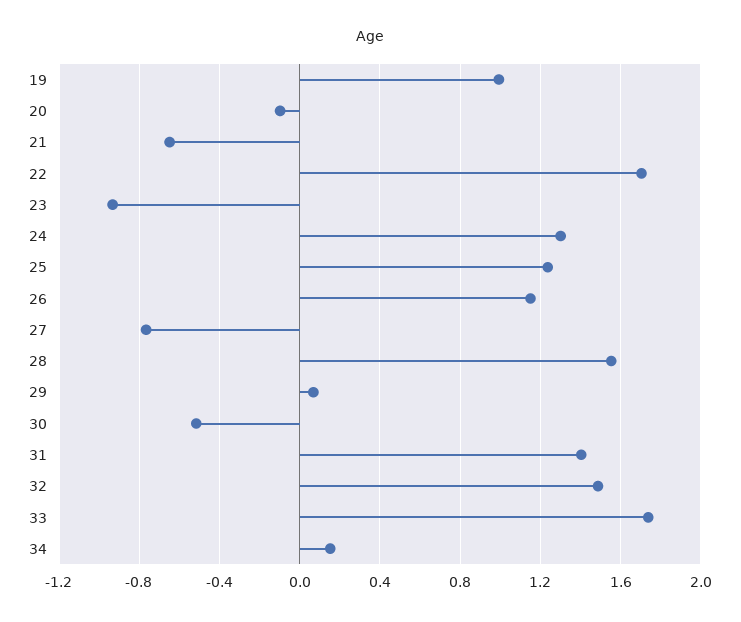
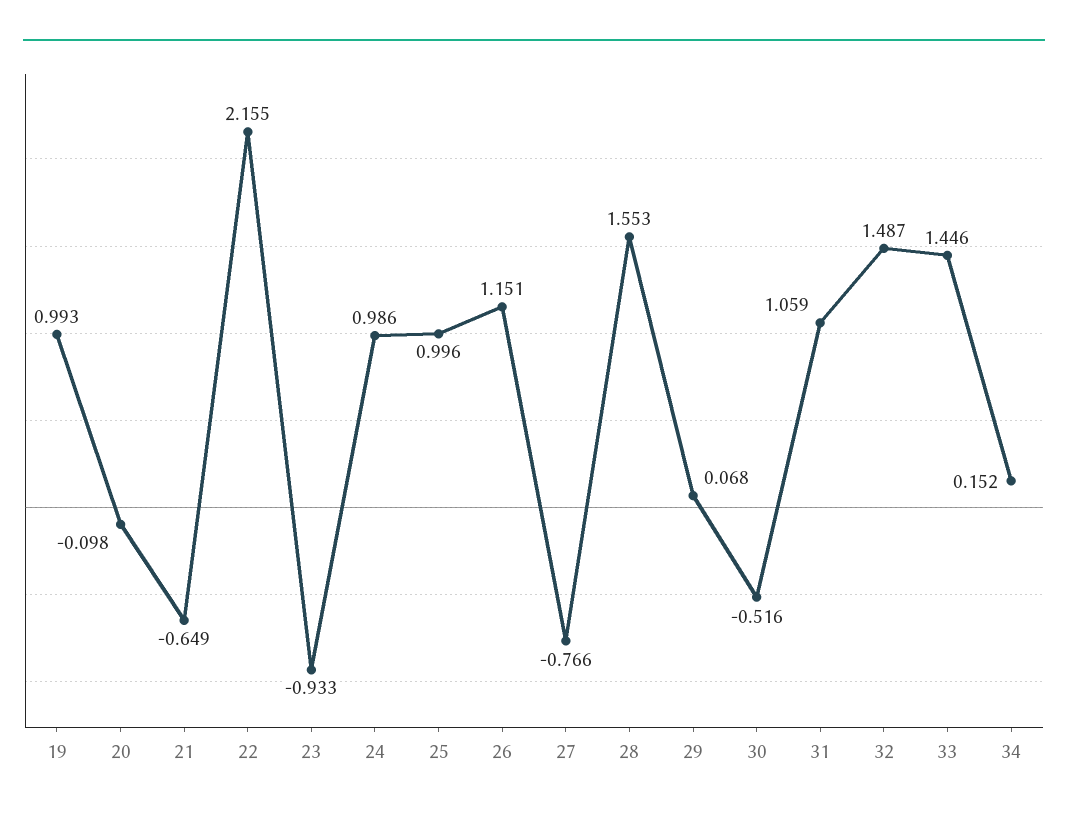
  {
    "19": 0.993,
    "20": -0.098,
    "21": -0.649,
-   "22": 1.7,
+   "22": 2.155,
    "23": -0.933,
-   "24": 1.3,
+   "24": 0.986,
-   "25": 1.25,
+   "25": 0.996,
    "26": 1.151,
    "27": -0.766,
    "28": 1.553,
    "29": 0.068,
    "30": -0.516,
-   "31": 1.4,
+   "31": 1.059,
    "32": 1.487,
-   "33": 1.75,
+   "33": 1.446,
    "34": 0.152
  }

